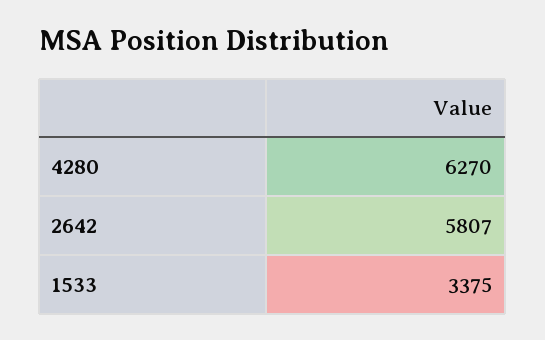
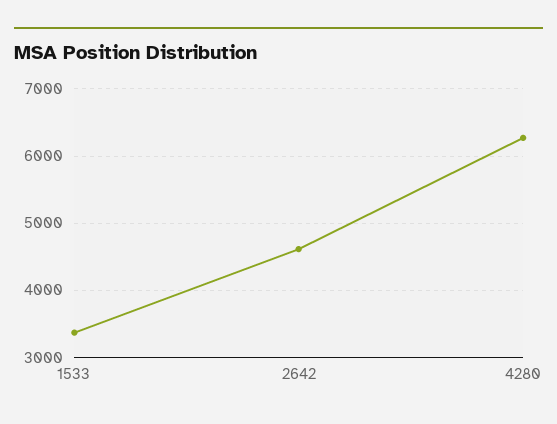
  {
    "4280": 6270,
-   "2642": 5807,
+   "2642": 4600,
    "1533": 3375
  }

